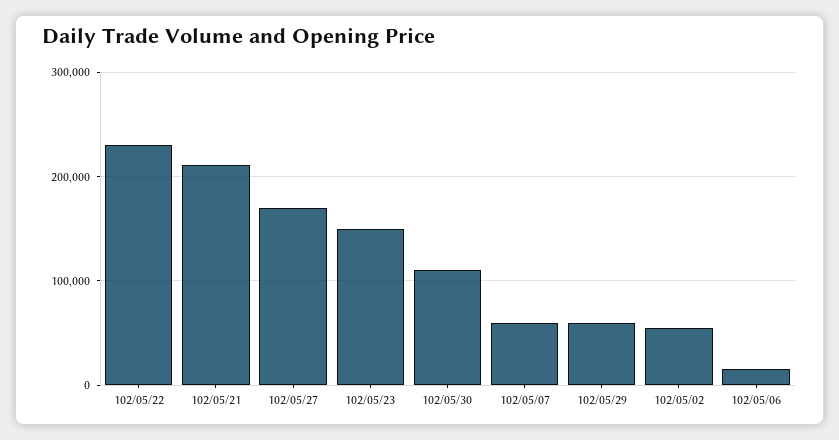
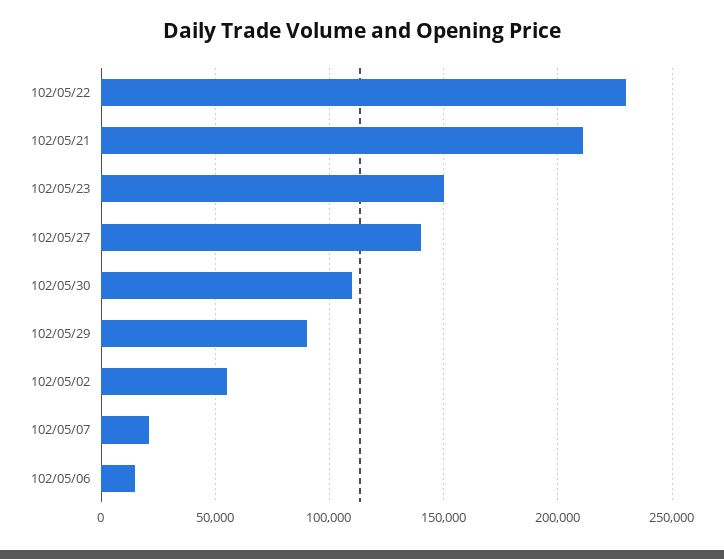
  {
    "102/05/22": 230000,
    "102/05/21": 210000,
-   "102/05/27": 170000,
+   "102/05/27": 140000,
    "102/05/23": 150000,
    "102/05/30": 110000,
-   "102/05/07": 60000,
+   "102/05/07": 20000,
-   "102/05/29": 60000,
+   "102/05/29": 90000,
    "102/05/02": 55000,
    "102/05/06": 15000
  }

